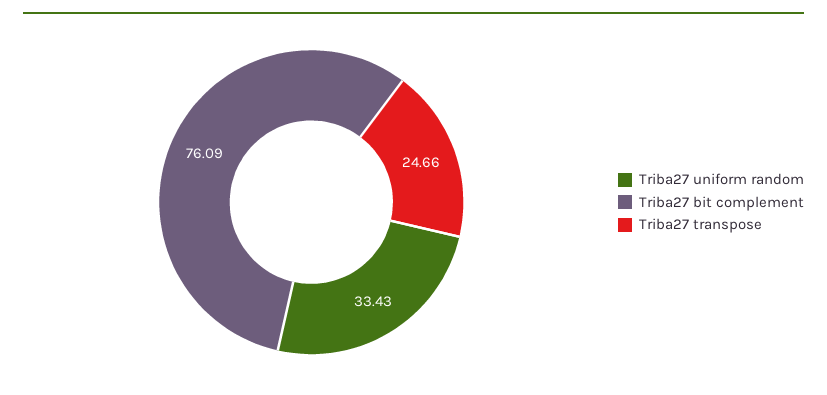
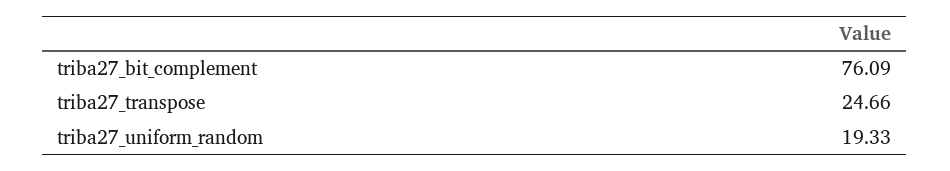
  {
-   "Triba27 uniform random": 33.43,
+   "Triba27 uniform random": 19.33,
    "Triba27 bit complement": 76.09,
    "Triba27 transpose": 24.66
  }

